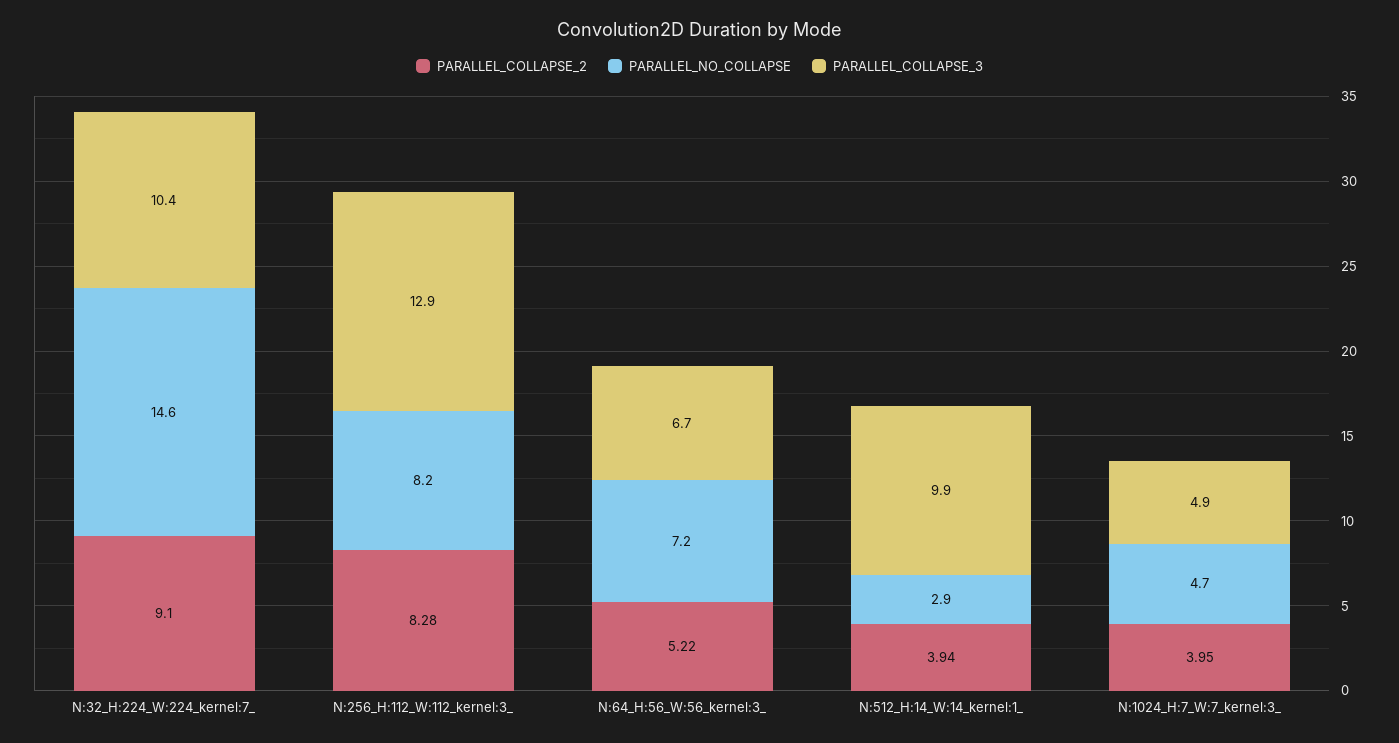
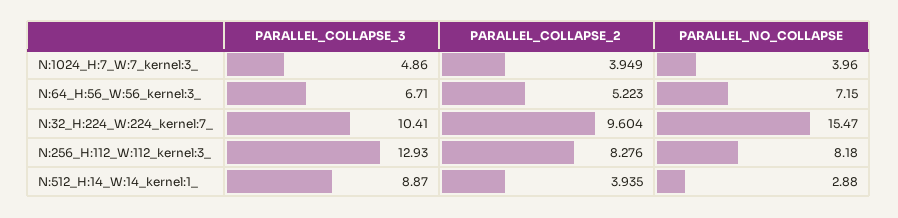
  {
    "PARALLEL_COLLAPSE_2": {
-     "N:32_H:224_W:224_kernel:7_": 9.1,
+     "N:32_H:224_W:224_kernel:7_": 9.604,
      "N:256_H:112_W:112_kernel:3_": 8.276,
      "N:64_H:56_W:56_kernel:3_": 5.223,
      "N:512_H:14_W:14_kernel:1_": 3.935,
      "N:1024_H:7_W:7_kernel:3_": 3.949
    },
    "PARALLEL_NO_COLLAPSE": {
-     "N:32_H:224_W:224_kernel:7_": 14.6,
+     "N:32_H:224_W:224_kernel:7_": 15.47,
      "N:256_H:112_W:112_kernel:3_": 8.18,
      "N:64_H:56_W:56_kernel:3_": 7.15,
      "N:512_H:14_W:14_kernel:1_": 2.88,
-     "N:1024_H:7_W:7_kernel:3_": 4.7
+     "N:1024_H:7_W:7_kernel:3_": 3.96
    },
    "PARALLEL_COLLAPSE_3": {
      "N:32_H:224_W:224_kernel:7_": 10.41,
      "N:256_H:112_W:112_kernel:3_": 12.93,
      "N:64_H:56_W:56_kernel:3_": 6.71,
-     "N:512_H:14_W:14_kernel:1_": 9.9,
+     "N:512_H:14_W:14_kernel:1_": 8.87,
      "N:1024_H:7_W:7_kernel:3_": 4.86
    }
  }

